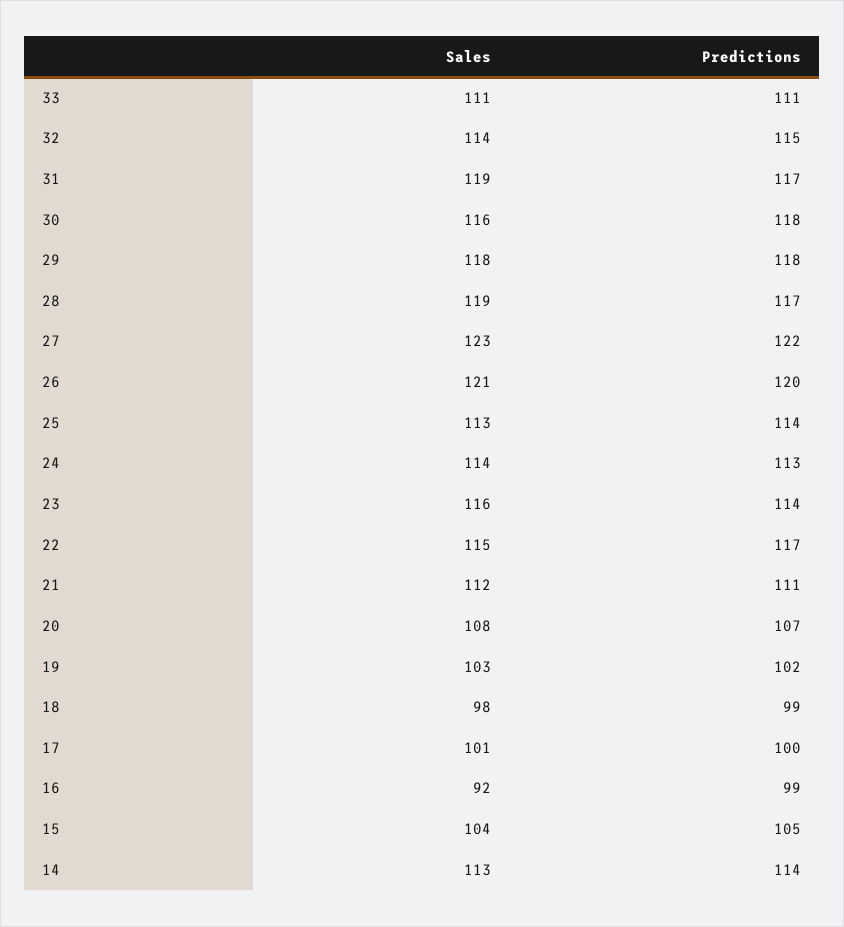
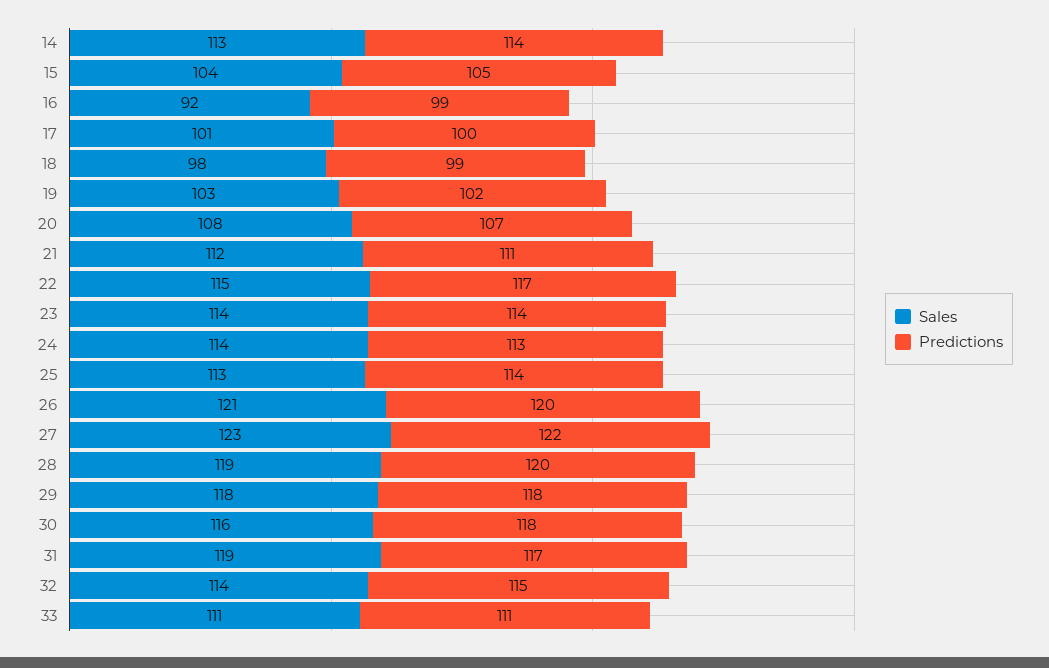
  {
    "Sales": {
      "33": 111,
      "32": 114,
      "31": 119,
      "30": 116,
      "29": 118,
      "28": 119,
      "27": 123,
      "26": 121,
      "25": 113,
      "24": 114,
-     "23": 116,
+     "23": 114,
      "22": 115,
      "21": 112,
      "20": 108,
      "19": 103,
      "18": 98,
      "17": 101,
      "16": 92,
      "15": 104,
      "14": 113
    },
    "Predictions": {
      "33": 111,
      "32": 115,
      "31": 117,
      "30": 118,
      "29": 118,
-     "28": 117,
+     "28": 120,
      "27": 122,
      "26": 120,
      "25": 114,
      "24": 113,
      "23": 114,
      "22": 117,
      "21": 111,
      "20": 107,
      "19": 102,
      "18": 99,
      "17": 100,
      "16": 99,
      "15": 105,
      "14": 114
    }
  }

